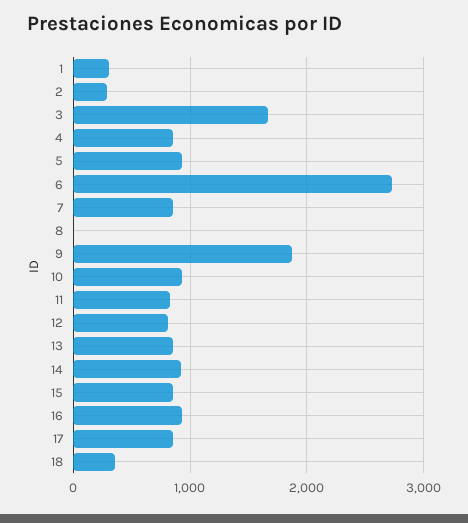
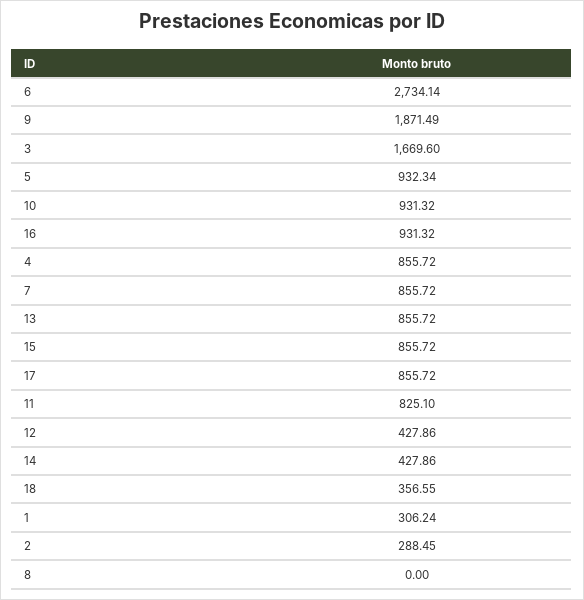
  {
    "1": 306.24,
    "2": 288.45,
    "3": 1669.6,
    "4": 855.72,
    "5": 932.34,
    "6": 2734.14,
    "7": 855.72,
    "8": 0,
    "9": 1871.49,
    "10": 931.32,
    "11": 825.1,
-   "12": 800,
+   "12": 427.86,
    "13": 855.72,
-   "14": 900,
+   "14": 427.86,
    "15": 855.72,
    "16": 931.32,
    "17": 855.72,
    "18": 356.55
  }

